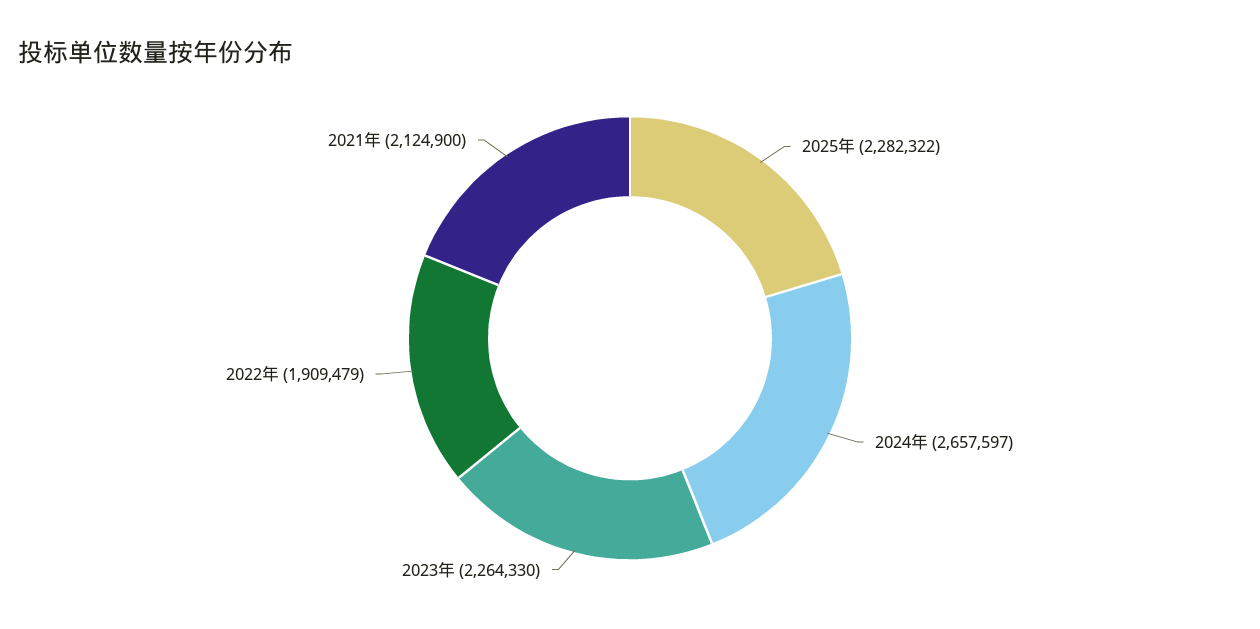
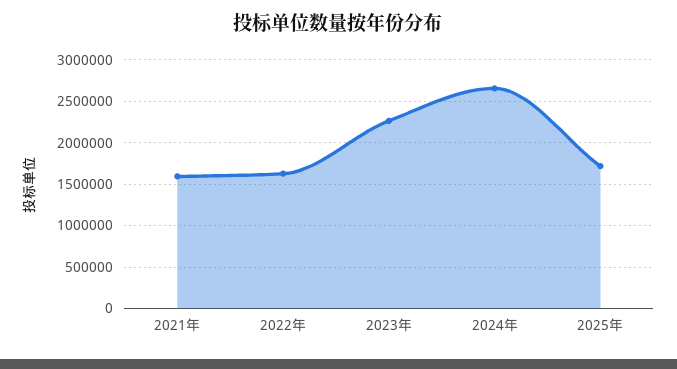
  {
-   "2025年": 2282322,
+   "2025年": 1700000,
    "2024年": 2657597,
    "2023年": 2264330,
-   "2022年": 1909479,
+   "2022年": 1600000,
-   "2021年": 2124900
+   "2021年": 1600000
  }

